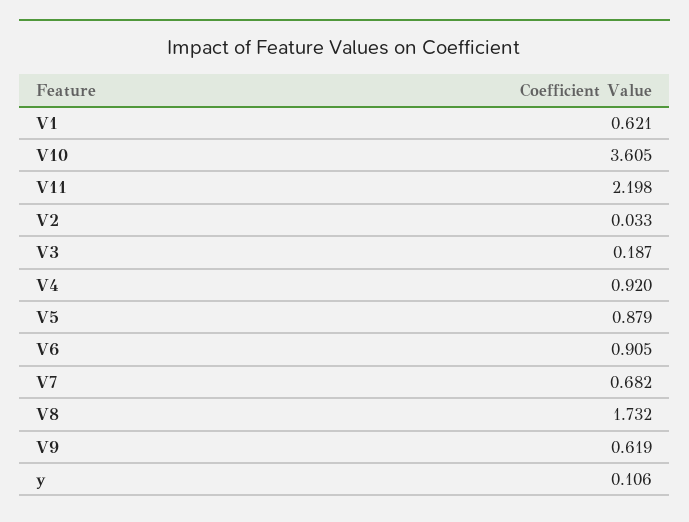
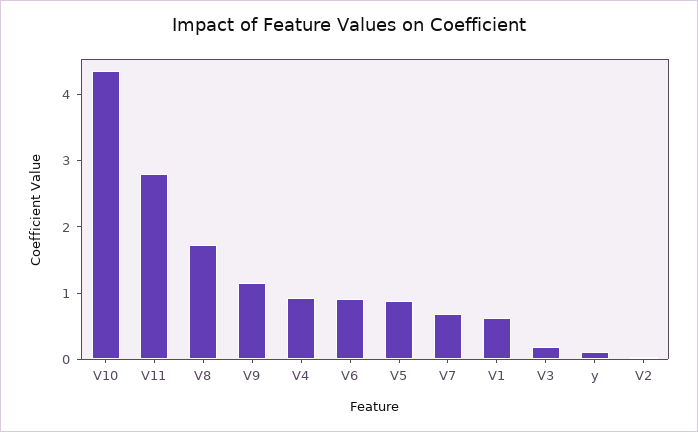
  {
    "V1": 0.621,
-   "V10": 3.605,
+   "V10": 4.4,
-   "V11": 2.198,
+   "V11": 2.8,
    "V2": 0.033,
    "V3": 0.187,
    "V4": 0.92,
    "V5": 0.879,
    "V6": 0.905,
    "V7": 0.682,
    "V8": 1.732,
-   "V9": 0.619,
+   "V9": 1.2,
    "y": 0.106
  }

